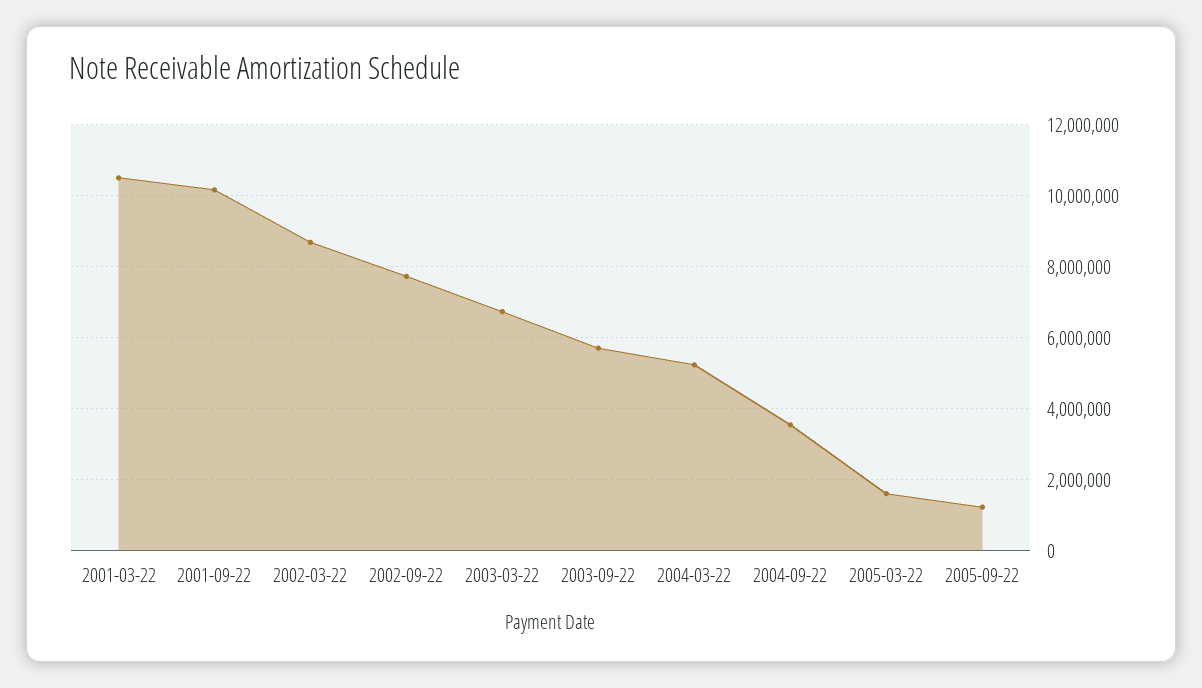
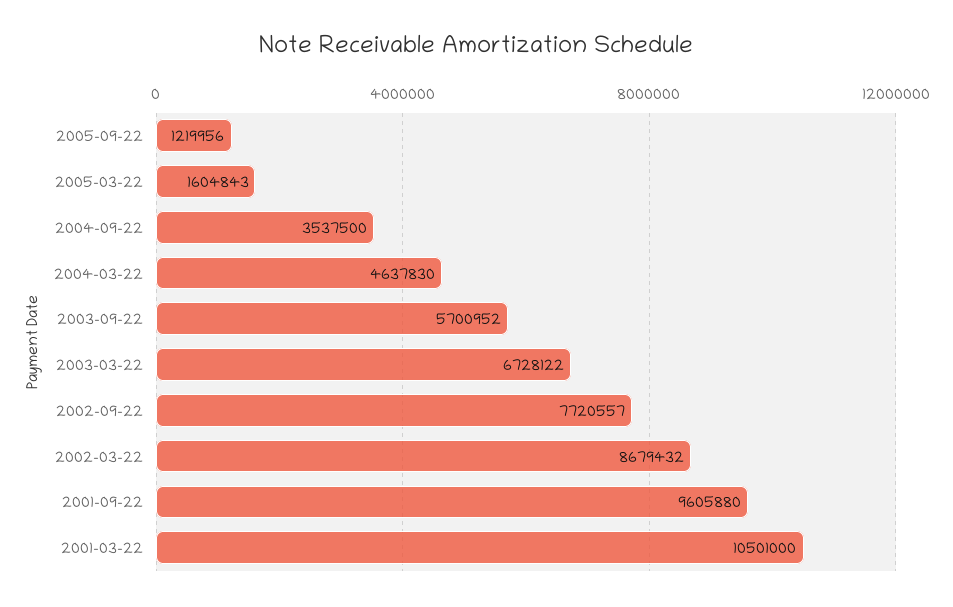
  {
    "2001-03-22": 10501000,
-   "2001-09-22": 10200000,
+   "2001-09-22": 9605880,
    "2002-03-22": 8679432,
    "2002-09-22": 7720557,
    "2003-03-22": 6728122,
    "2003-09-22": 5700952,
-   "2004-03-22": 5200000,
+   "2004-03-22": 4637830,
    "2004-09-22": 3537500,
    "2005-03-22": 1604843,
    "2005-09-22": 1219956
  }

